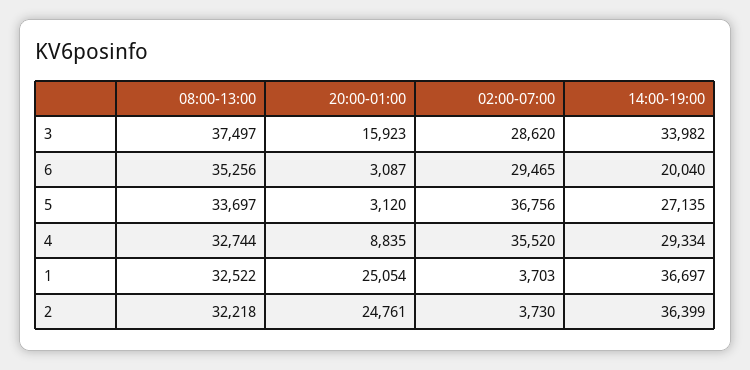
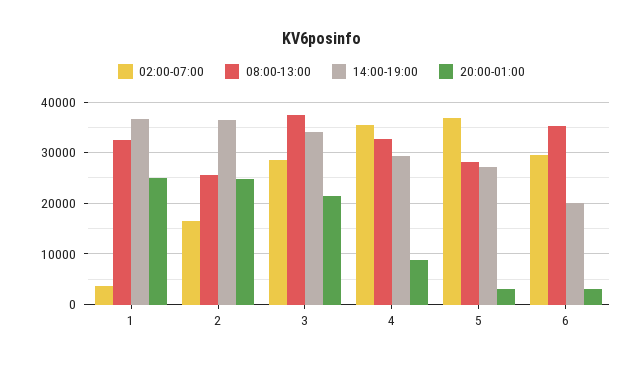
  {
    "08:00-13:00": {
      "3": 37497,
      "6": 35256,
-     "5": 33697,
+     "5": 28000,
      "4": 32744,
      "1": 32522,
-     "2": 32218
+     "2": 26000
    },
    "20:00-01:00": {
-     "3": 15923,
+     "3": 22000,
      "6": 3087,
      "5": 3120,
      "4": 8835,
      "1": 25054,
      "2": 24761
    },
    "02:00-07:00": {
      "3": 28620,
      "6": 29465,
      "5": 36756,
      "4": 35520,
      "1": 3703,
-     "2": 3730
+     "2": 16000
    },
    "14:00-19:00": {
      "3": 33982,
      "6": 20040,
      "5": 27135,
      "4": 29334,
      "1": 36697,
      "2": 36399
    }
  }

